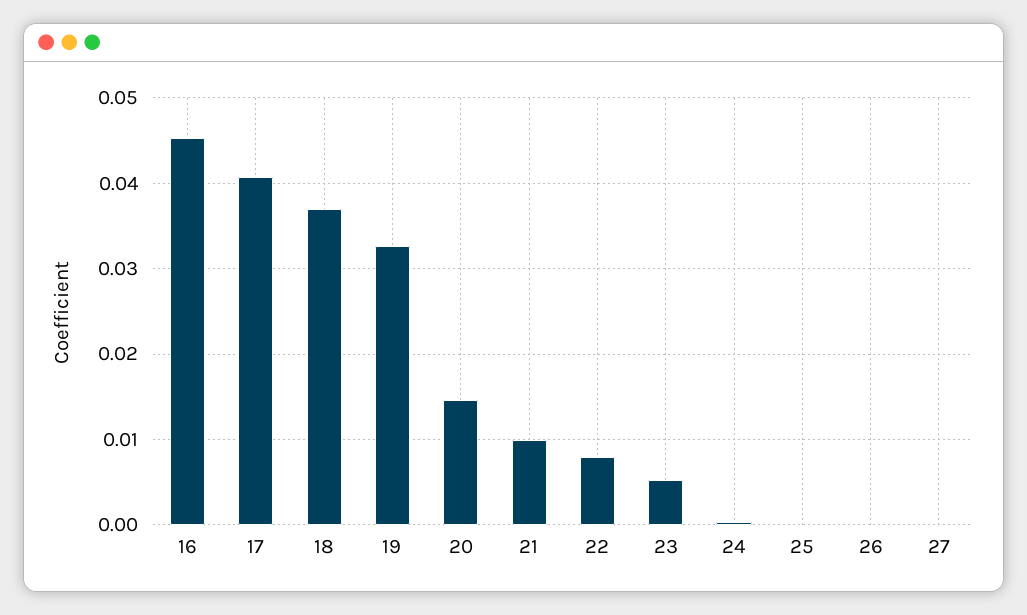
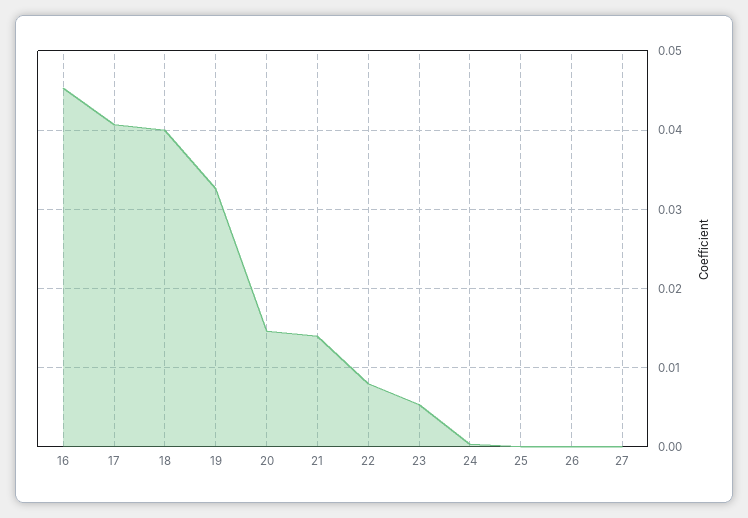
  {
    "16": 0.045,
    "17": 0.041,
-   "18": 0.037,
+   "18": 0.04,
    "19": 0.033,
    "20": 0.015,
-   "21": 0.01,
+   "21": 0.014,
    "22": 0.008,
    "23": 0.005,
    "24": 0,
    "25": 0,
    "26": 0,
    "27": 0
  }

